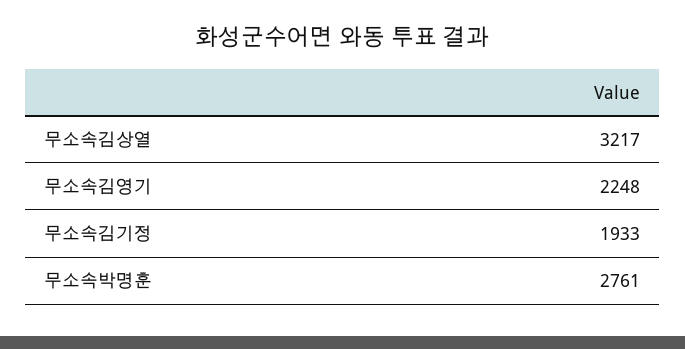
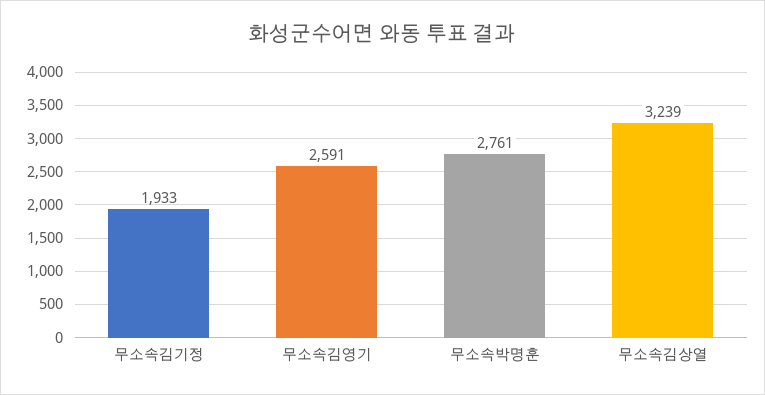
  {
-   "무소속김상열": 3217,
+   "무소속김상열": 3239,
-   "무소속김영기": 2248,
+   "무소속김영기": 2591,
    "무소속김기정": 1933,
    "무소속박명훈": 2761
  }

